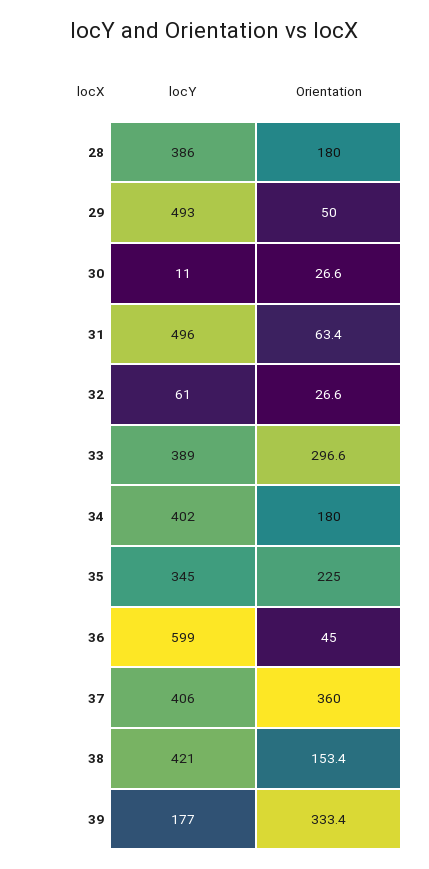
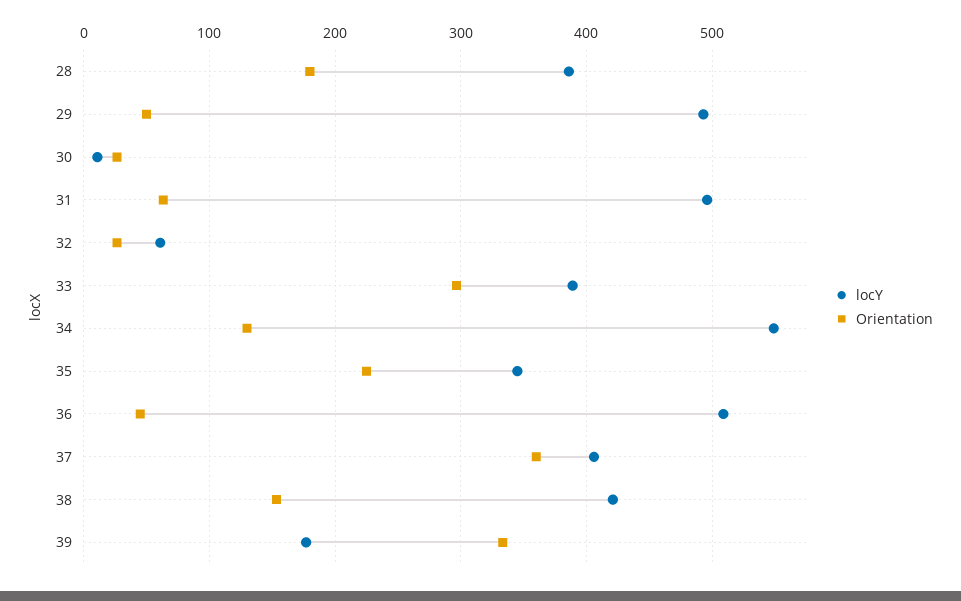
  {
    "locY": {
      "28": 386,
      "29": 493,
      "30": 11,
      "31": 496,
      "32": 61,
      "33": 389,
-     "34": 402,
+     "34": 550,
      "35": 345,
-     "36": 599,
+     "36": 510,
      "37": 406,
      "38": 421,
      "39": 177
    },
    "Orientation": {
      "28": 180,
      "29": 50,
      "30": 26.6,
      "31": 63.4,
      "32": 26.6,
      "33": 296.6,
-     "34": 180,
+     "34": 130,
      "35": 225,
      "36": 45,
      "37": 360,
      "38": 153.4,
      "39": 333.4
    }
  }

